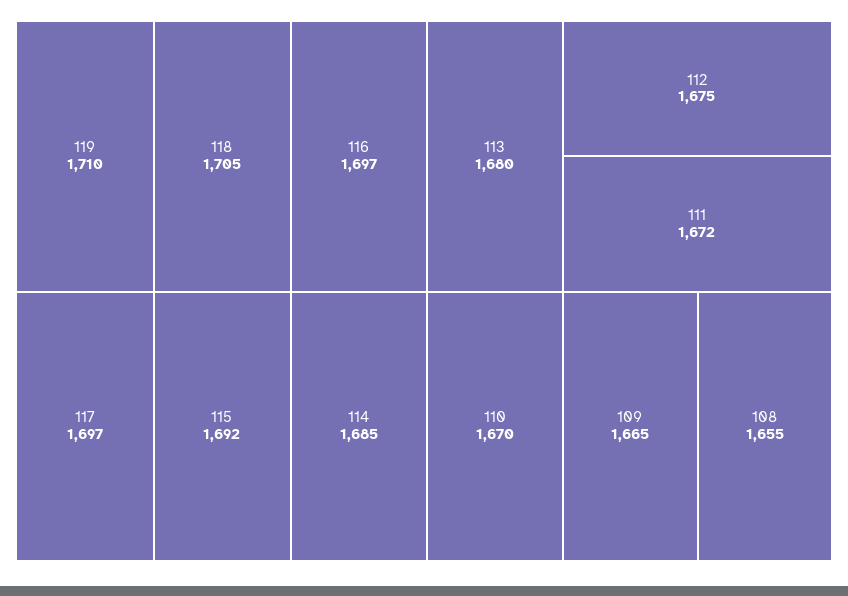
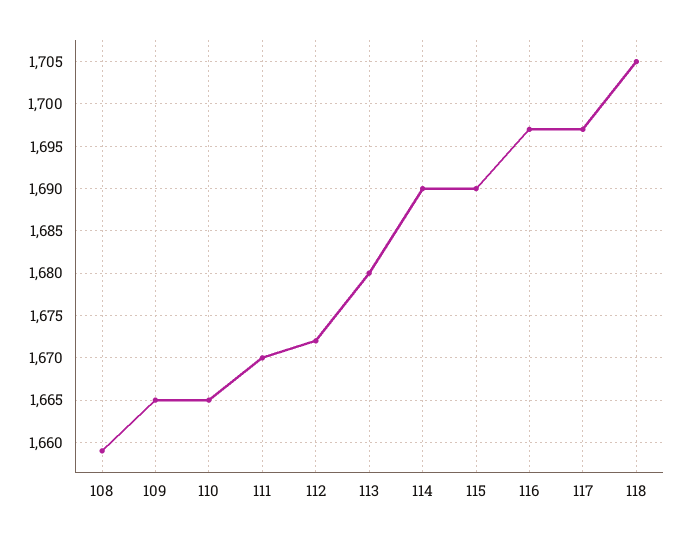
  {
-   "119": 1710,
    "118": 1705,
    "116": 1697,
    "117": 1697,
-   "115": 1692,
+   "115": 1690,
-   "114": 1685,
+   "114": 1690,
    "113": 1680,
-   "112": 1675,
+   "112": 1672,
-   "111": 1672,
+   "111": 1670,
-   "110": 1670,
+   "110": 1665,
    "109": 1665,
-   "108": 1655
+   "108": 1659
  }

